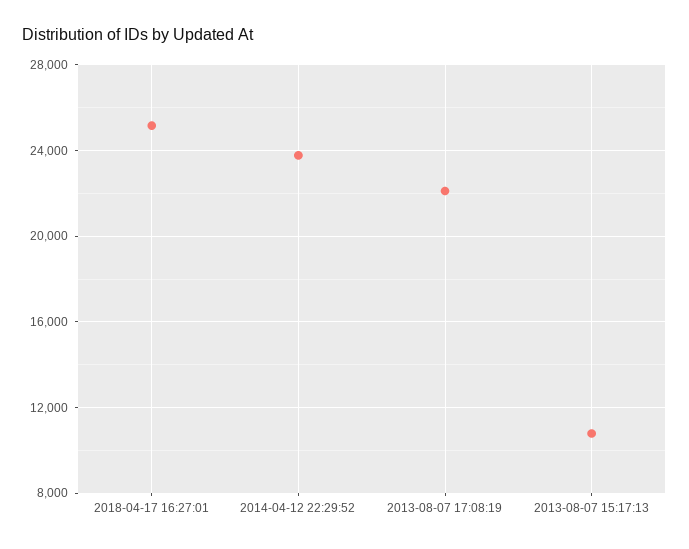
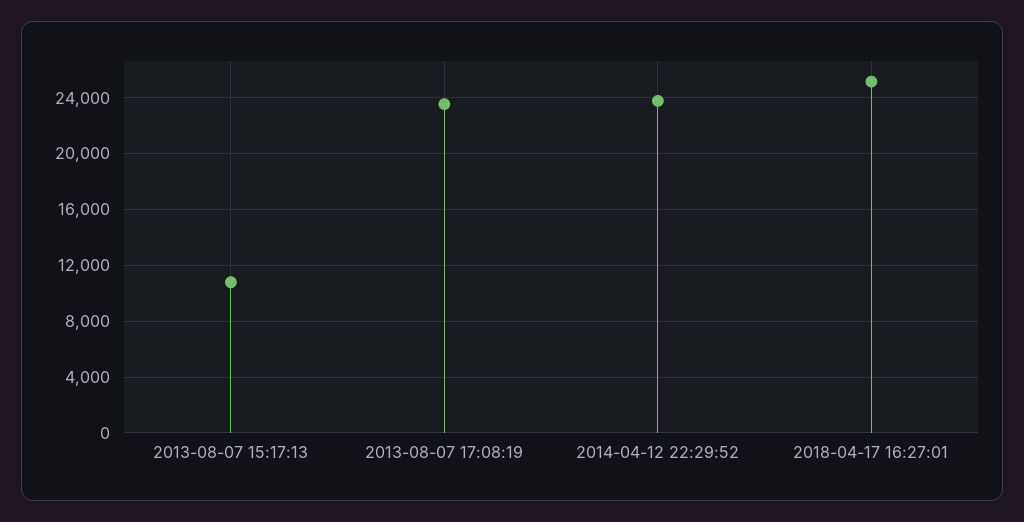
  {
    "2018-04-17 16:27:01": 25000,
    "2014-04-12 22:29:52": 24000,
-   "2013-08-07 17:08:19": 22000,
+   "2013-08-07 17:08:19": 23500,
    "2013-08-07 15:17:13": 11000
  }

